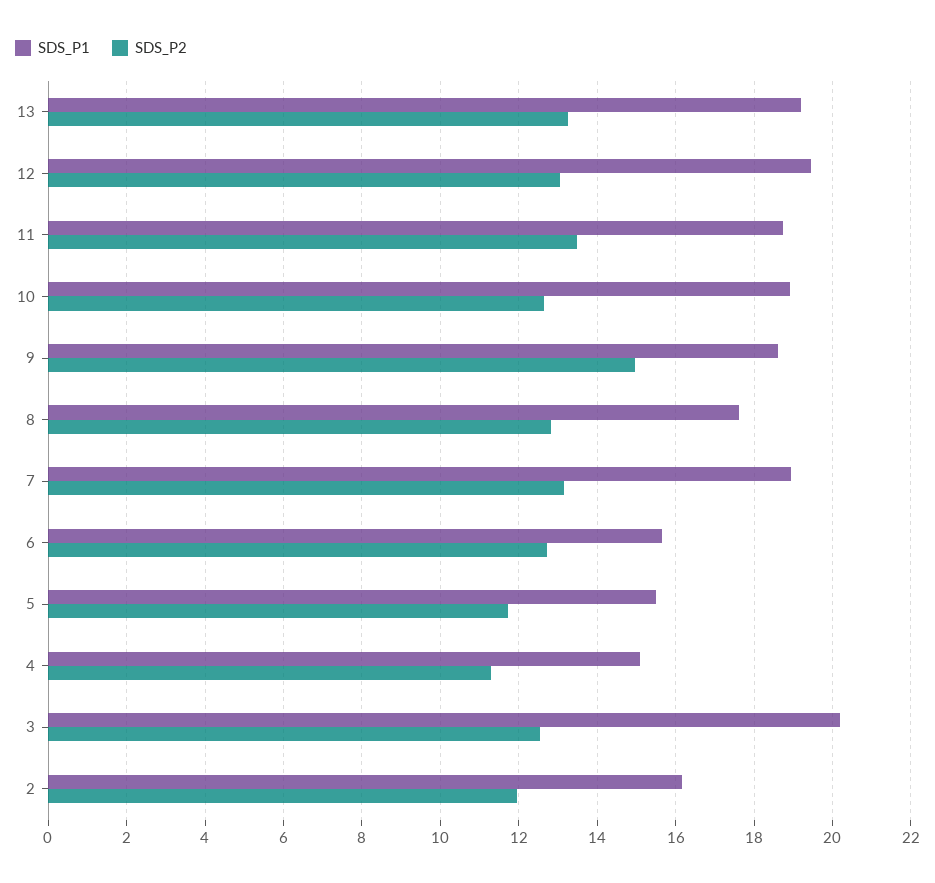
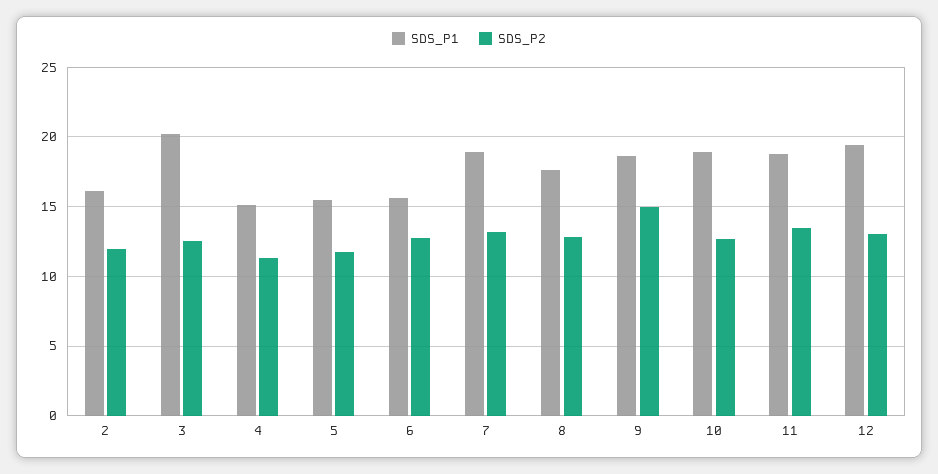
  {
    "SDS_P1": {
-     "13": 19.2,
      "12": 19.4,
      "11": 18.8,
      "10": 19,
      "9": 18.6,
      "8": 17.6,
      "7": 19,
      "6": 15.6,
      "5": 15.6,
      "4": 15.2,
      "3": 20.2,
      "2": 16.2
    },
    "SDS_P2": {
-     "13": 13.2,
      "12": 13,
      "11": 13.4,
      "10": 12.6,
      "9": 15,
      "8": 12.8,
      "7": 13.2,
      "6": 12.8,
      "5": 11.8,
      "4": 11.4,
      "3": 12.6,
      "2": 12
    }
  }

